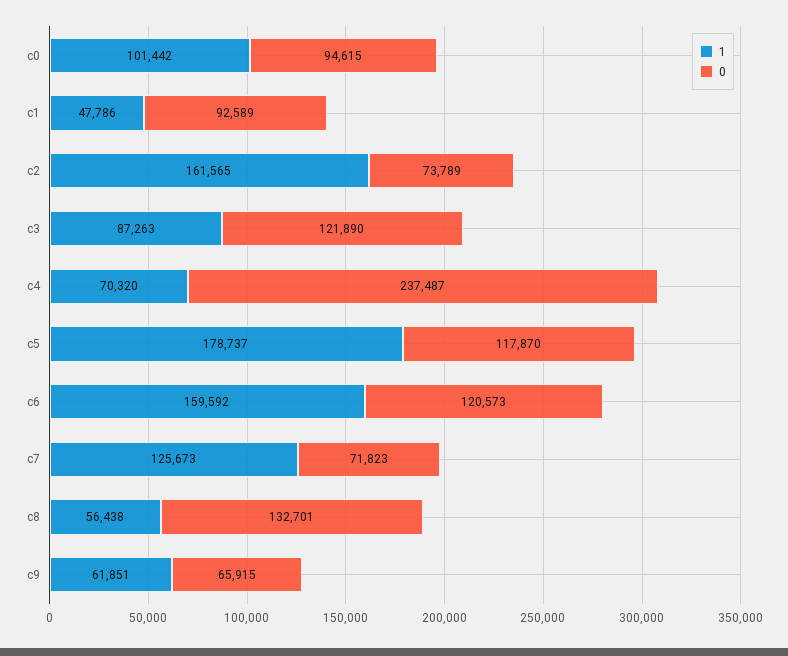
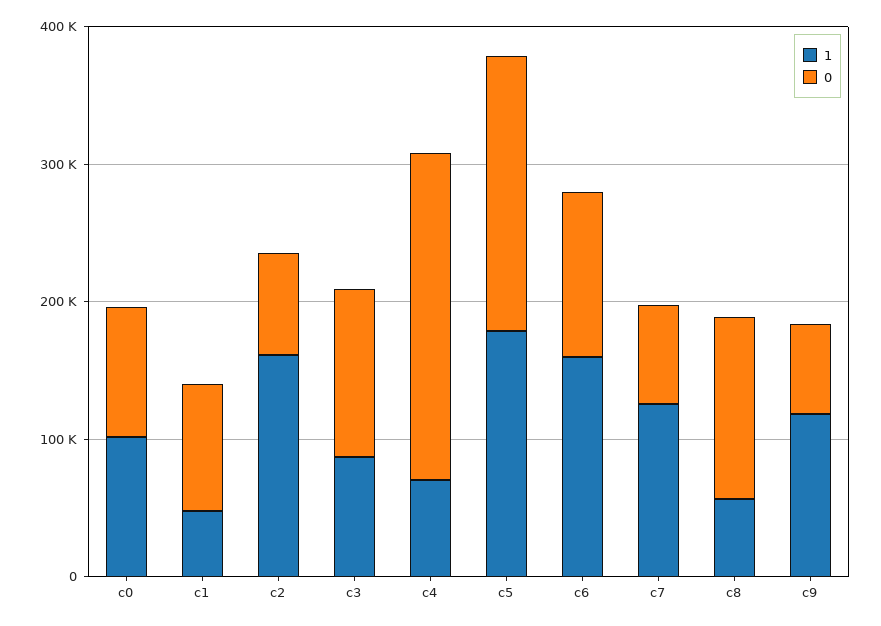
  {
    "1": {
      "c0": 101442,
      "c1": 47786,
      "c2": 161565,
      "c3": 87263,
      "c4": 70320,
      "c5": 178737,
      "c6": 159592,
      "c7": 125673,
      "c8": 56438,
-     "c9": 61851
+     "c9": 120000
    },
    "0": {
      "c0": 94615,
      "c1": 92589,
      "c2": 73789,
      "c3": 121890,
      "c4": 237487,
-     "c5": 117870,
+     "c5": 200000,
      "c6": 120573,
      "c7": 71823,
      "c8": 132701,
      "c9": 65915
    }
  }

